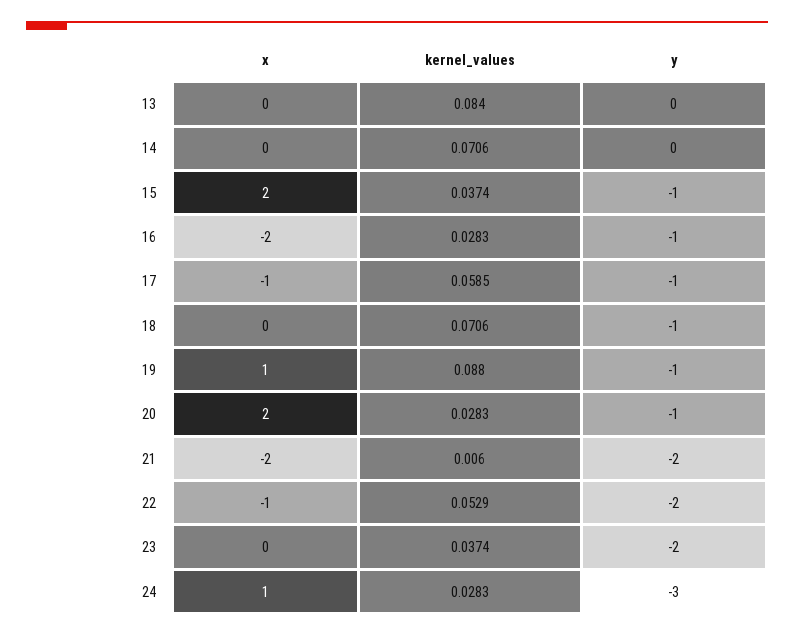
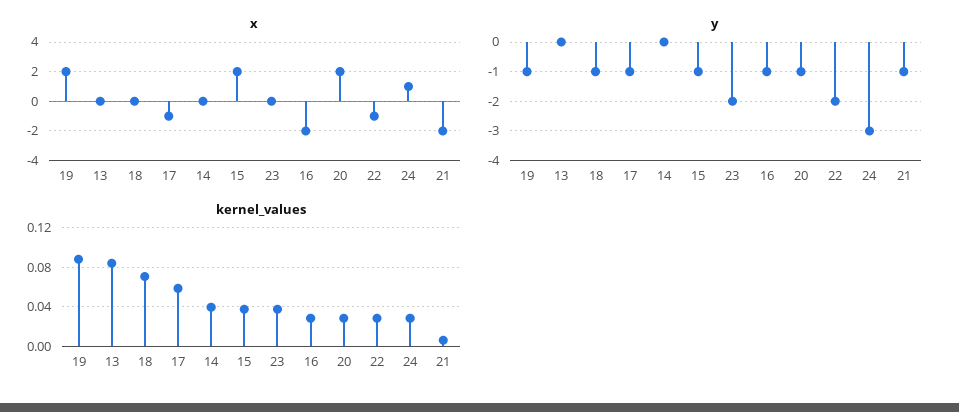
  {
    "x": {
      "13": 0,
      "14": 0,
      "15": 2,
      "16": -2,
      "17": -1,
      "18": 0,
-     "19": 1,
+     "19": 2,
      "20": 2,
      "21": -2,
      "22": -1,
      "23": 0,
      "24": 1
    },
    "kernel_values": {
      "13": 0.084,
-     "14": 0.0706,
+     "14": 0.04,
      "15": 0.0374,
      "16": 0.0283,
      "17": 0.0585,
      "18": 0.0706,
      "19": 0.088,
      "20": 0.0283,
      "21": 0.006,
-     "22": 0.0529,
+     "22": 0.03,
      "23": 0.0374,
      "24": 0.0283
    },
    "y": {
      "13": 0,
      "14": 0,
      "15": -1,
      "16": -1,
      "17": -1,
      "18": -1,
      "19": -1,
      "20": -1,
-     "21": -2,
+     "21": -1,
      "22": -2,
      "23": -2,
      "24": -3
    }
  }

